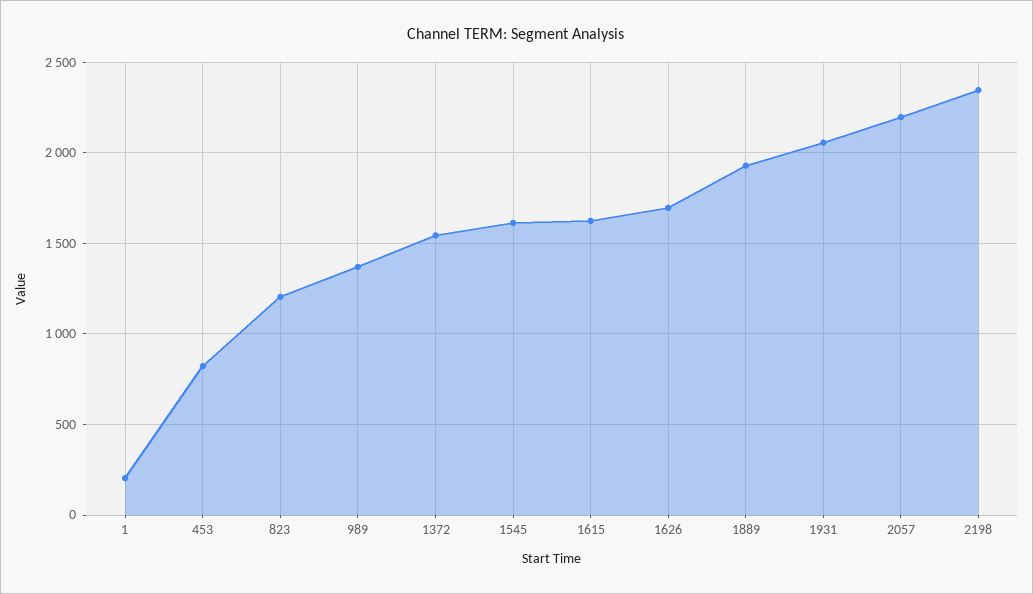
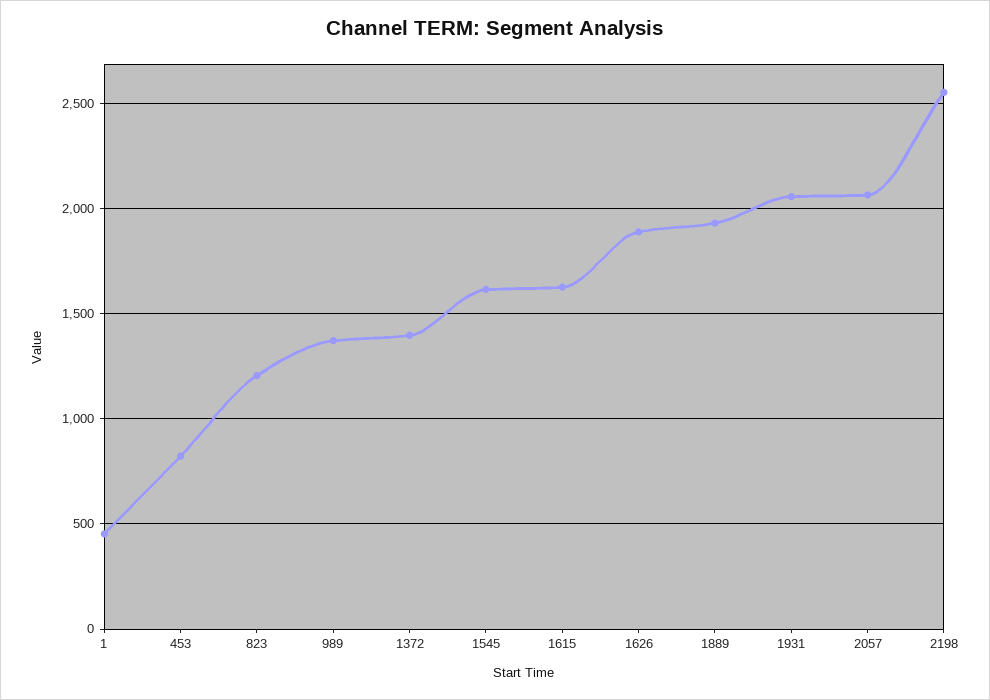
  {
-   "1": 200,
+   "1": 450,
    "453": 800,
    "823": 1200,
    "989": 1350,
-   "1372": 1550,
+   "1372": 1400,
    "1545": 1600,
    "1615": 1650,
-   "1626": 1700,
+   "1626": 1900,
    "1889": 1950,
    "1931": 2050,
-   "2057": 2200,
+   "2057": 2050,
-   "2198": 2350
+   "2198": 2550
  }

